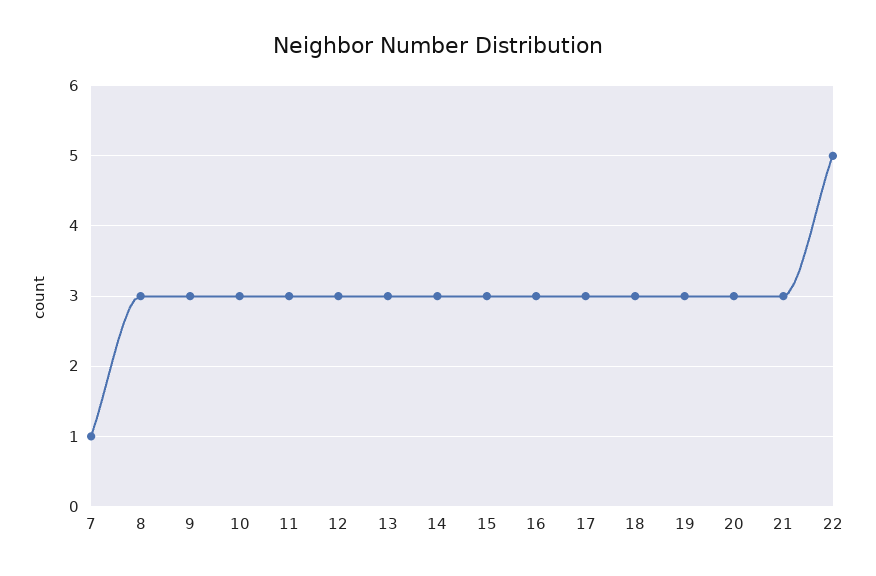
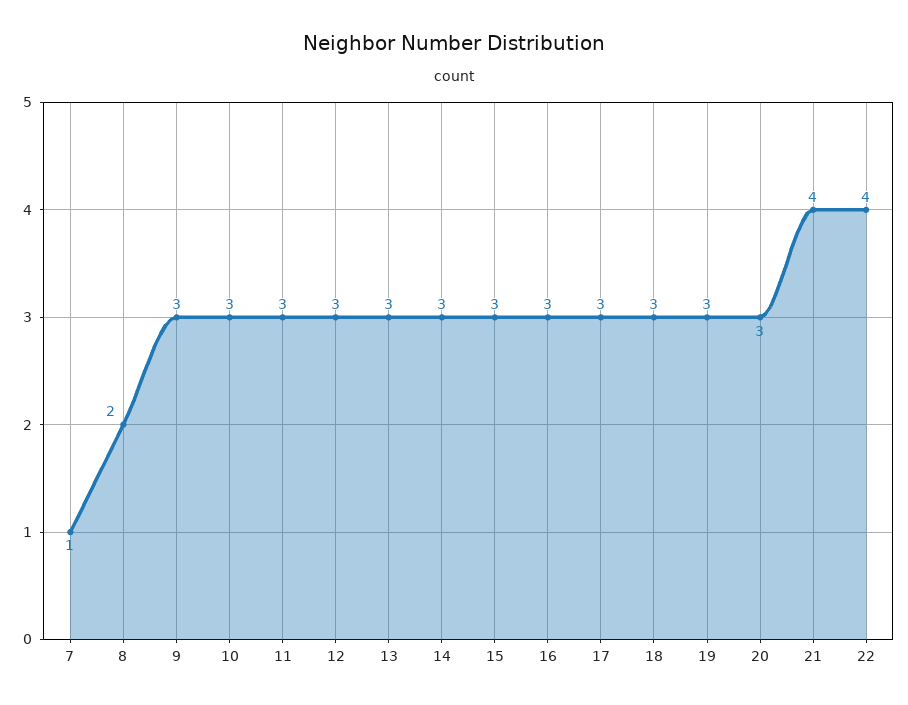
  {
    "7": 1,
-   "8": 3,
+   "8": 2,
    "9": 3,
    "10": 3,
    "11": 3,
    "12": 3,
    "13": 3,
    "14": 3,
    "15": 3,
    "16": 3,
    "17": 3,
    "18": 3,
    "19": 3,
    "20": 3,
-   "21": 3,
+   "21": 4,
-   "22": 5
+   "22": 4
  }

